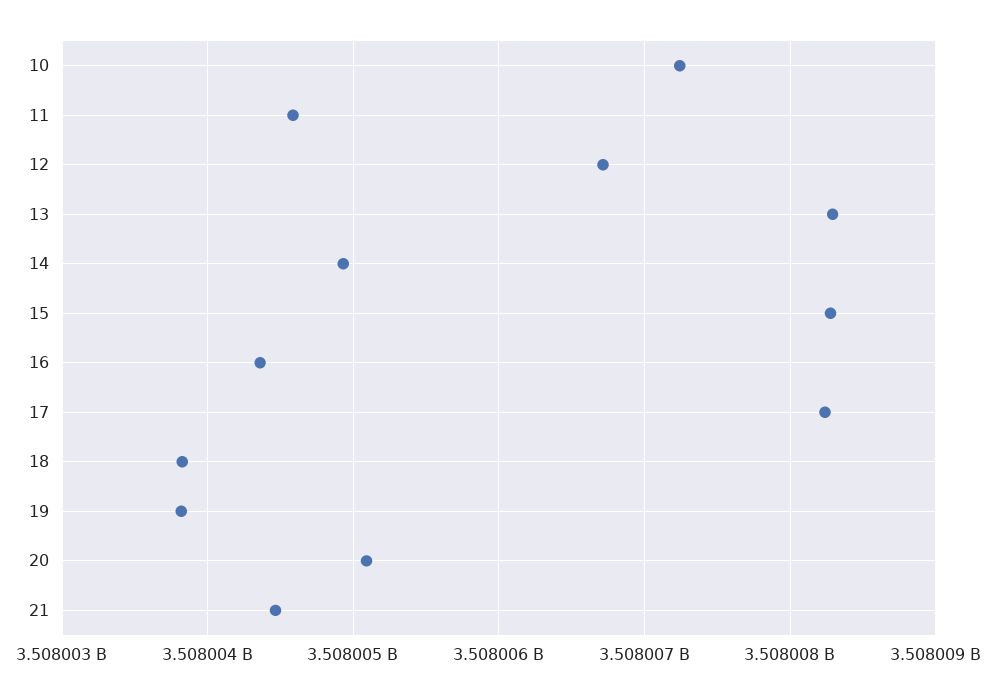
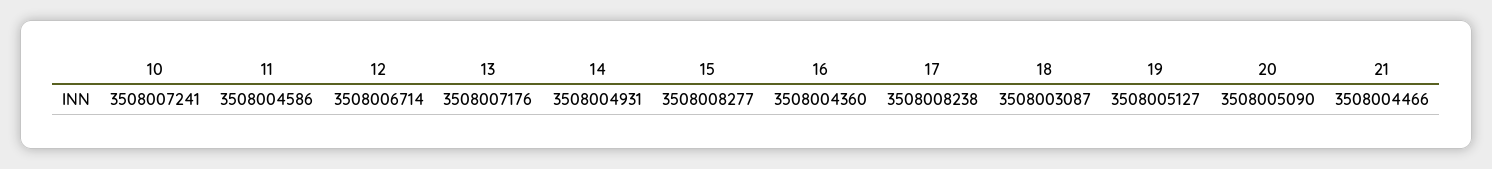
  {
    "10": 3508007241,
    "11": 3508004586,
    "12": 3508006714,
-   "13": 3508008300,
+   "13": 3508007176,
    "14": 3508004931,
    "15": 3508008277,
    "16": 3508004360,
    "17": 3508008238,
-   "18": 3508003800,
+   "18": 3508003087,
-   "19": 3508003800,
+   "19": 3508005127,
    "20": 3508005090,
    "21": 3508004466
  }

